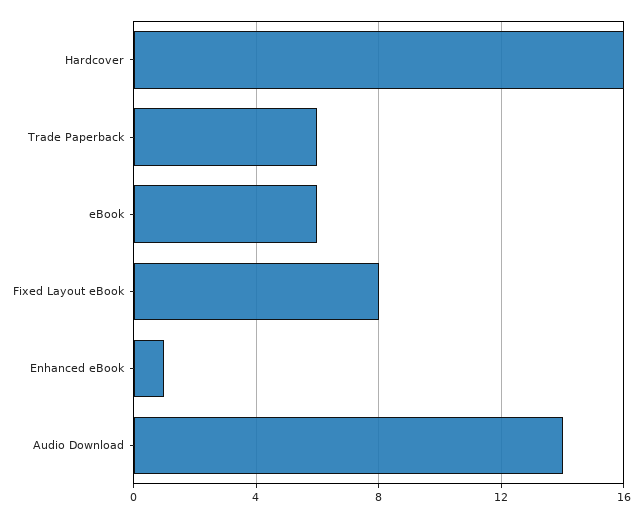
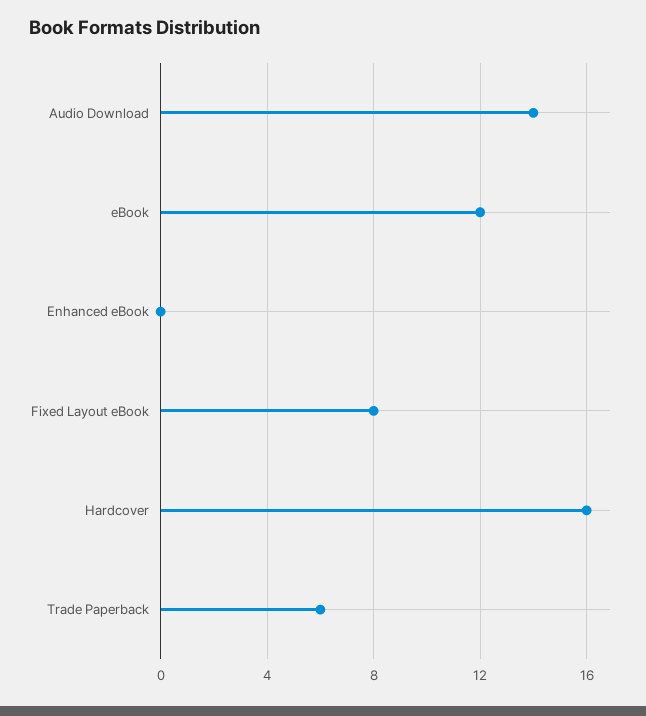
  {
    "Hardcover": 16,
    "Trade Paperback": 6,
-   "eBook": 6,
+   "eBook": 12,
    "Fixed Layout eBook": 8,
-   "Enhanced eBook": 1,
+   "Enhanced eBook": 0,
    "Audio Download": 14
  }

